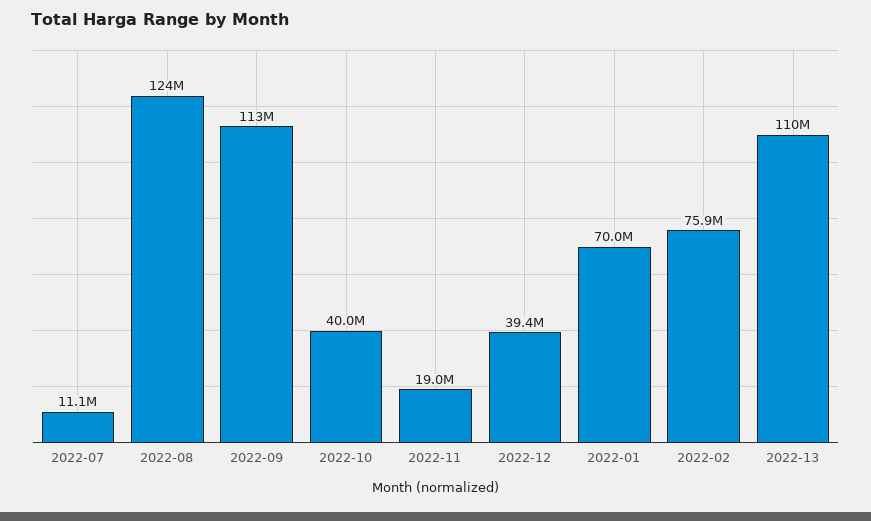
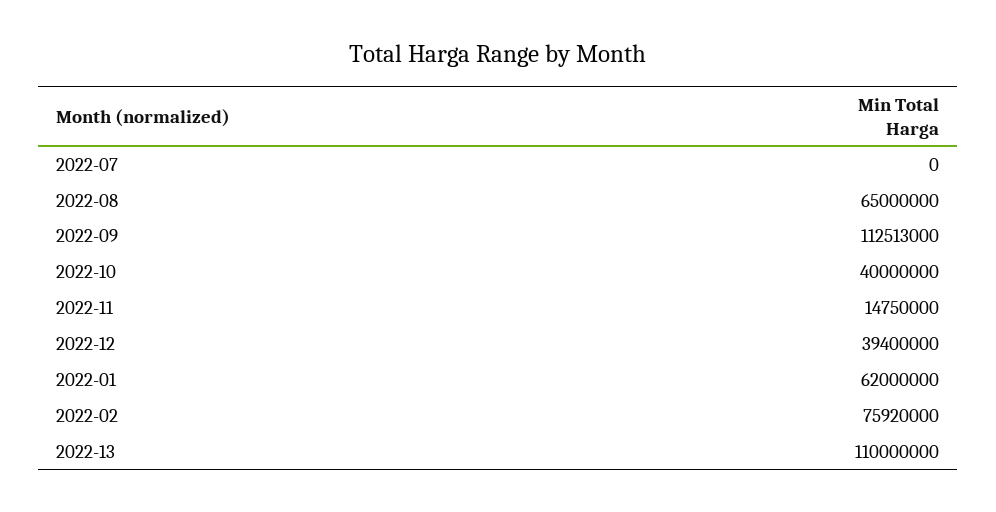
  {
-   "2022-07": 11100000,
+   "2022-07": 0,
-   "2022-08": 124000000,
+   "2022-08": 65000000,
    "2022-09": 112513000,
    "2022-10": 40000000,
-   "2022-11": 19000000,
+   "2022-11": 14750000,
    "2022-12": 39400000,
-   "2022-01": 70000000,
+   "2022-01": 62000000,
    "2022-02": 75920000,
    "2022-13": 110000000
  }

